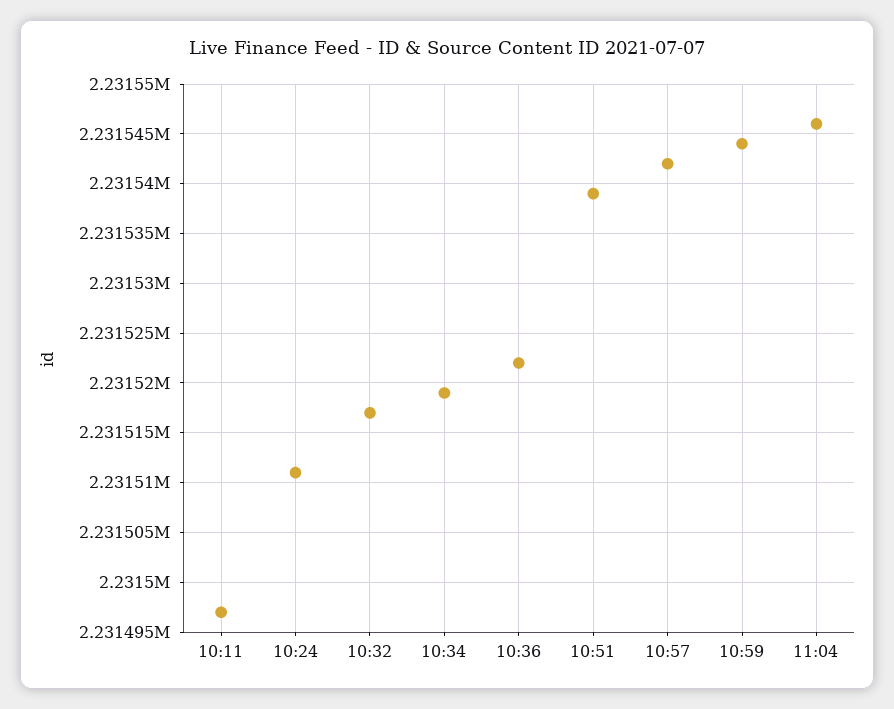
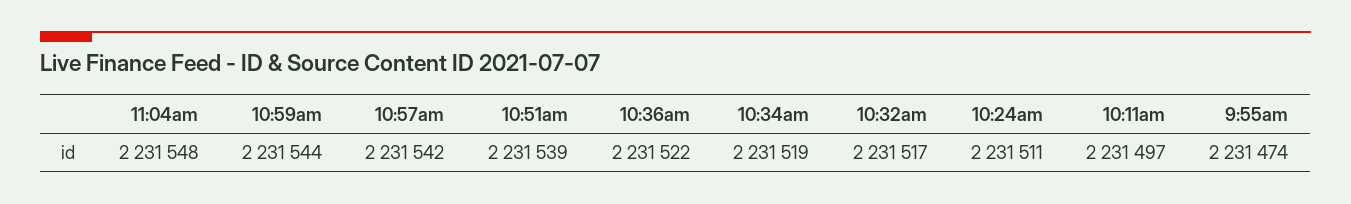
  {
    "10:11": 2231497,
    "10:24": 2231511,
    "10:32": 2231517,
    "10:34": 2231519,
    "10:36": 2231522,
    "10:51": 2231539,
    "10:57": 2231542,
    "10:59": 2231544,
-   "11:04": 2231546
+   "11:04": 2231548,
+   "9:55am": 2231474
  }

